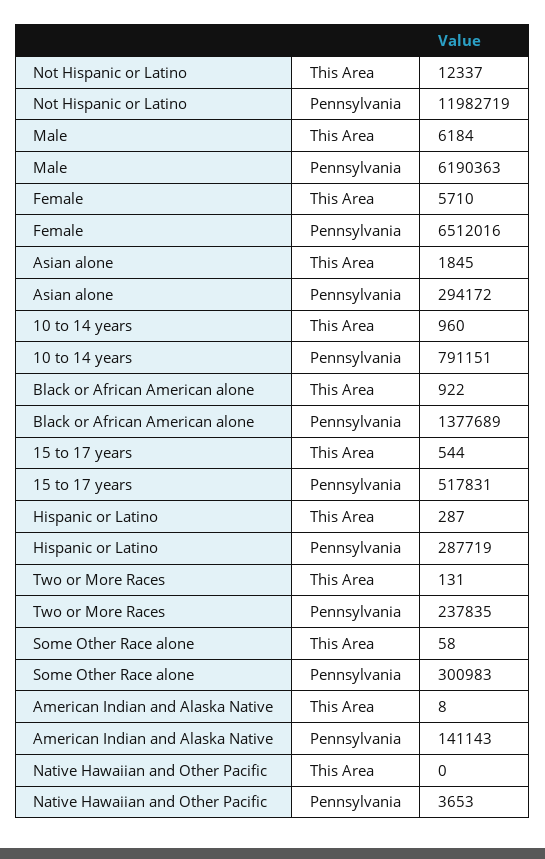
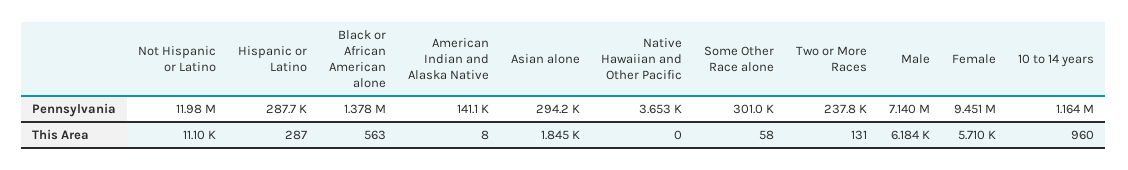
  {
    "Not Hispanic or Latino": {
-     "This Area": 12337,
+     "This Area": 11100,
      "Pennsylvania": 11982719
    },
    "Male": {
      "This Area": 6184,
-     "Pennsylvania": 6190363
+     "Pennsylvania": 7140000
    },
    "Female": {
      "This Area": 5710,
-     "Pennsylvania": 6512016
+     "Pennsylvania": 9451000
    },
    "Asian alone": {
      "This Area": 1845,
      "Pennsylvania": 294172
    },
    "10 to 14 years": {
      "This Area": 960,
-     "Pennsylvania": 791151
+     "Pennsylvania": 1164000
    },
    "Black or African American alone": {
-     "This Area": 922,
+     "This Area": 563,
      "Pennsylvania": 1377689
    },
-   "15 to 17 years": {
-     "This Area": 544,
-     "Pennsylvania": 517831
-   },
    "Hispanic or Latino": {
      "This Area": 287,
      "Pennsylvania": 287719
    },
    "Two or More Races": {
      "This Area": 131,
      "Pennsylvania": 237835
    },
    "Some Other Race alone": {
      "This Area": 58,
      "Pennsylvania": 300983
    },
    "American Indian and Alaska Native": {
      "This Area": 8,
      "Pennsylvania": 141143
    },
    "Native Hawaiian and Other Pacific": {
      "This Area": 0,
      "Pennsylvania": 3653
    }
  }

